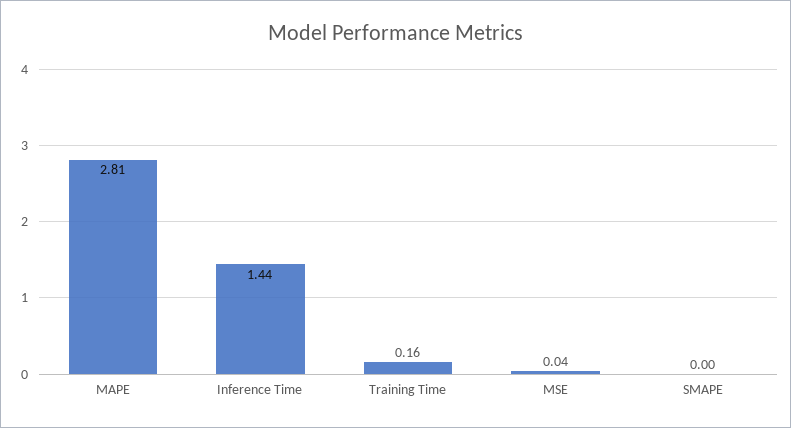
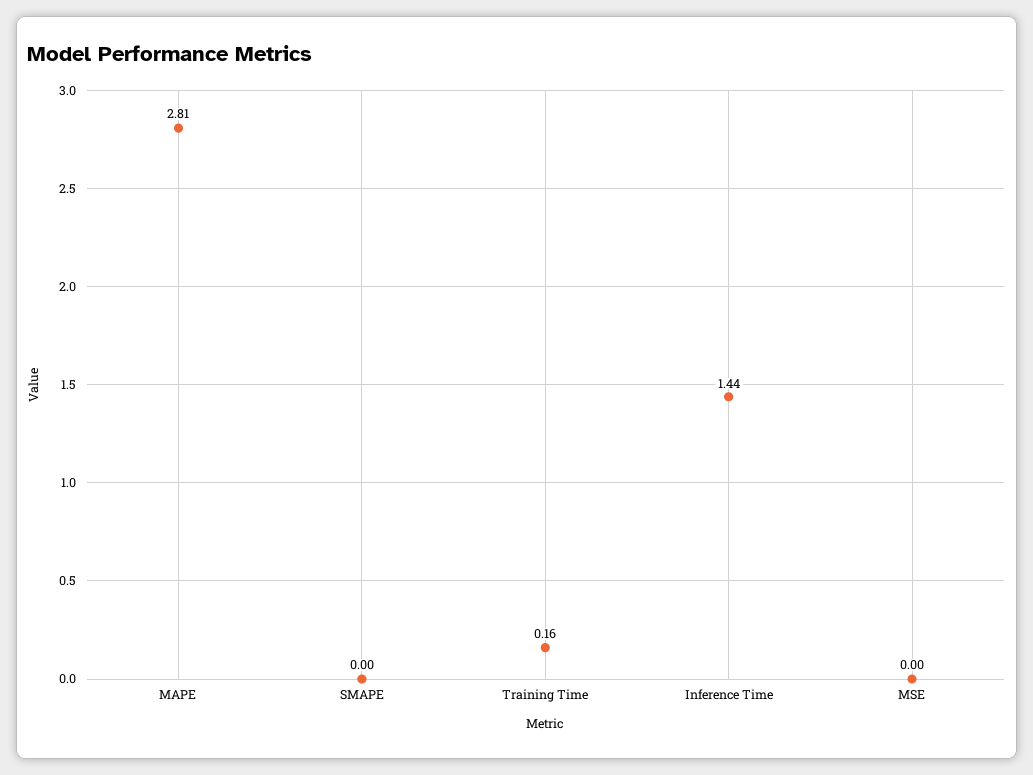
  {
    "MAPE": 2.81,
    "Inference Time": 1.44,
    "Training Time": 0.16,
-   "MSE": 0.04,
+   "MSE": 0,
    "SMAPE": 0
  }

